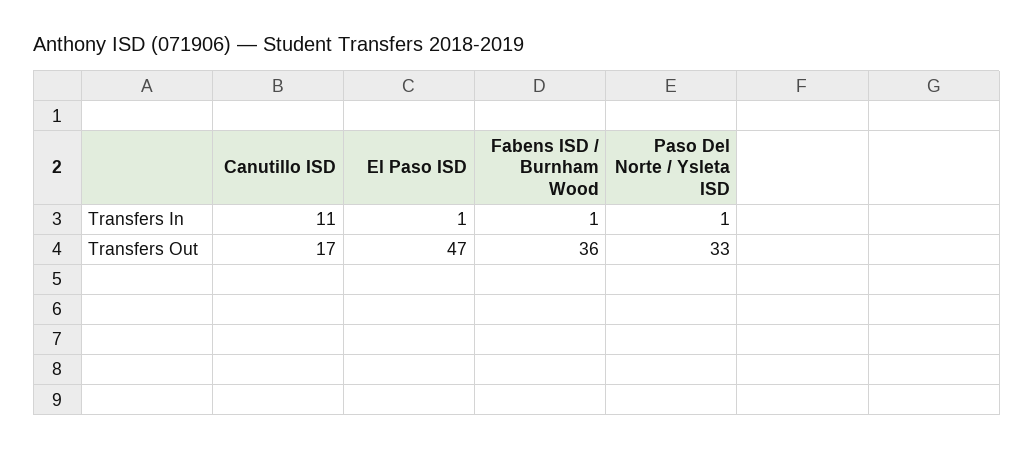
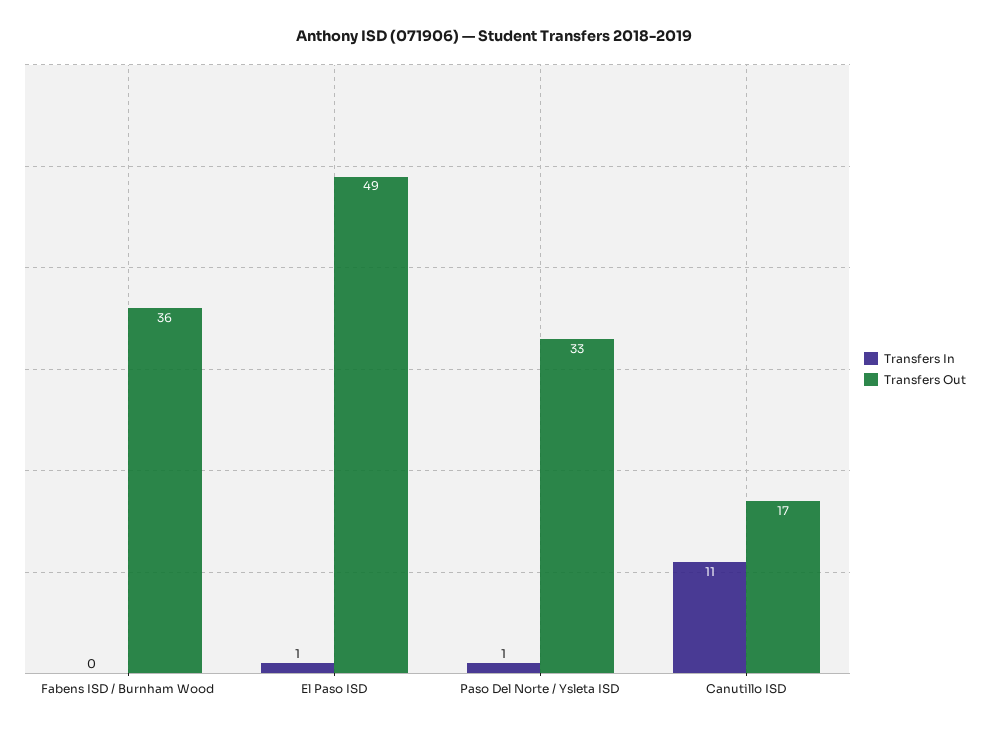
  {
    "Transfers In": {
      "Canutillo ISD": 11,
      "El Paso ISD": 1,
-     "Fabens ISD / Burnham Wood": 1,
+     "Fabens ISD / Burnham Wood": 0,
      "Paso Del Norte / Ysleta ISD": 1
    },
    "Transfers Out": {
      "Canutillo ISD": 17,
-     "El Paso ISD": 47,
+     "El Paso ISD": 49,
      "Fabens ISD / Burnham Wood": 36,
      "Paso Del Norte / Ysleta ISD": 33
    }
  }

